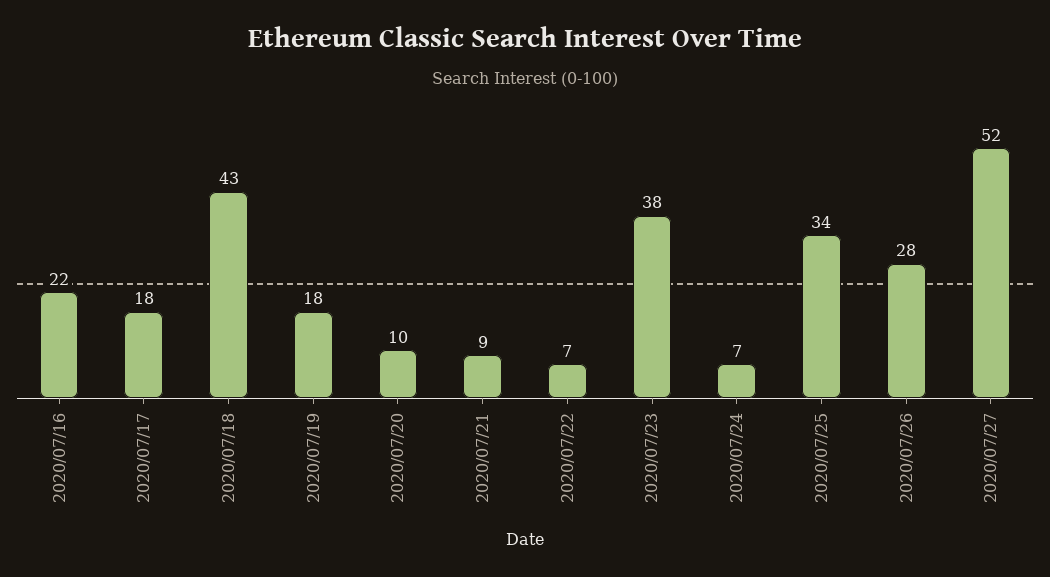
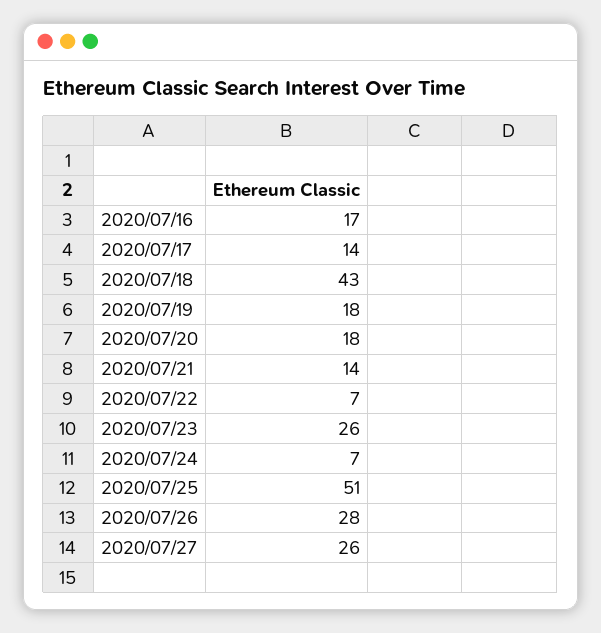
  {
-   "2020/07/16": 22,
+   "2020/07/16": 17,
-   "2020/07/17": 18,
+   "2020/07/17": 14,
    "2020/07/18": 43,
    "2020/07/19": 18,
-   "2020/07/20": 10,
+   "2020/07/20": 18,
-   "2020/07/21": 9,
+   "2020/07/21": 14,
    "2020/07/22": 7,
-   "2020/07/23": 38,
+   "2020/07/23": 26,
    "2020/07/24": 7,
-   "2020/07/25": 34,
+   "2020/07/25": 51,
    "2020/07/26": 28,
-   "2020/07/27": 52
+   "2020/07/27": 26
  }

